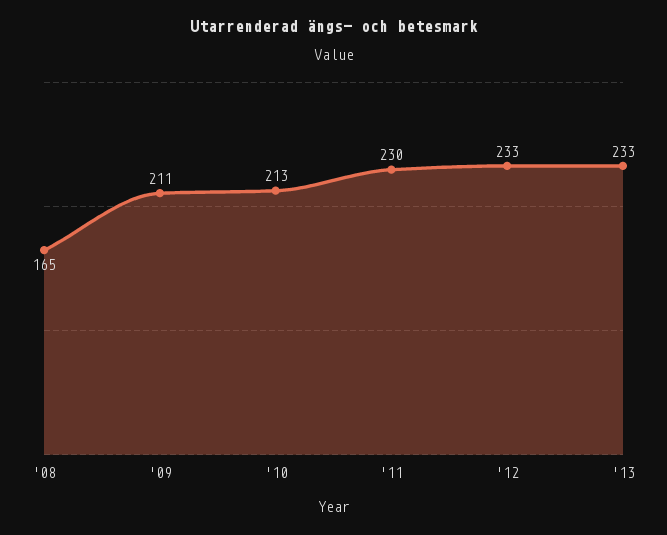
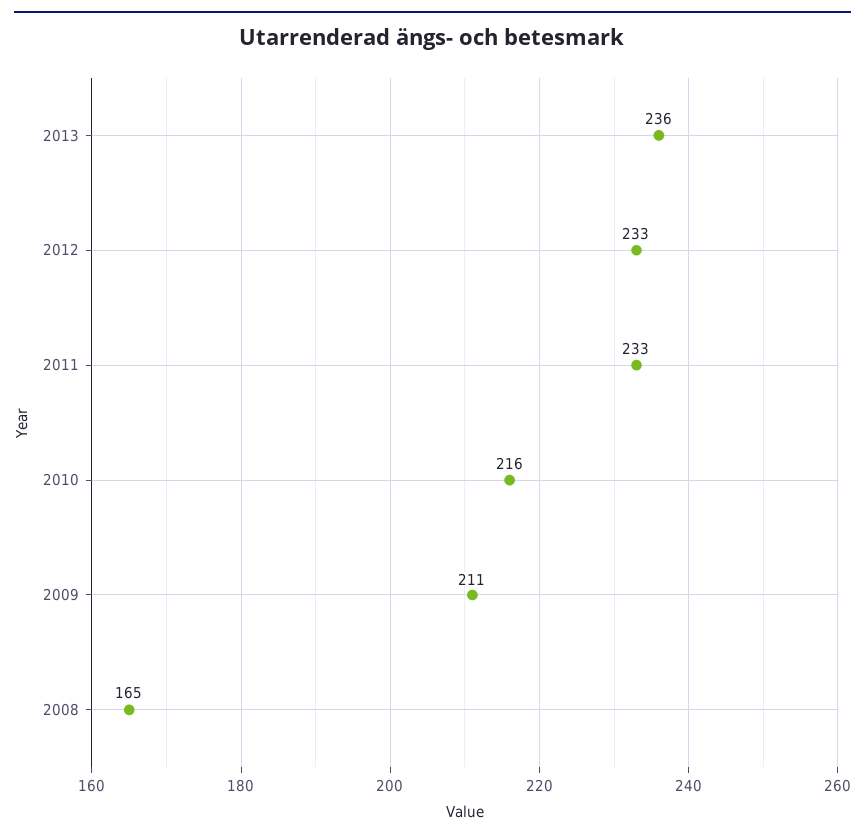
  {
    "'08": 165,
    "'09": 211,
-   "'10": 213,
+   "'10": 216,
-   "'11": 230,
+   "'11": 233,
    "'12": 233,
-   "'13": 233
+   "'13": 236
  }

